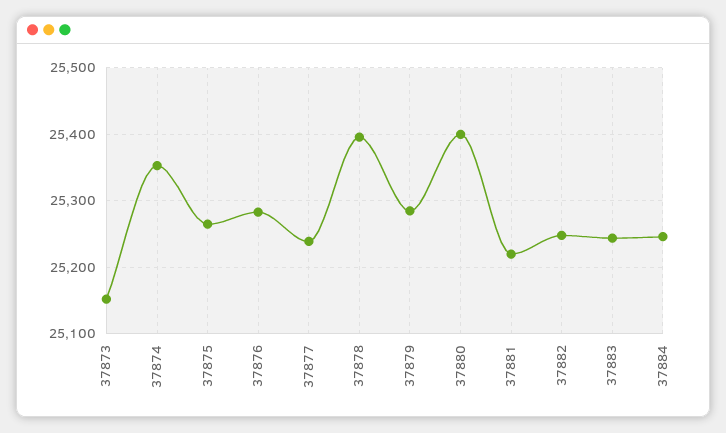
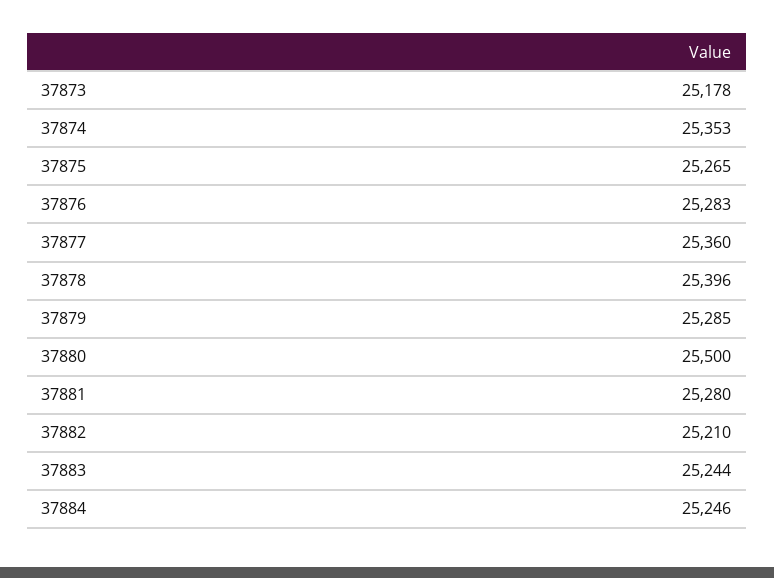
  {
-   "37873": 25150,
+   "37873": 25178,
    "37874": 25353,
    "37875": 25265,
    "37876": 25283,
-   "37877": 25240,
+   "37877": 25360,
    "37878": 25396,
    "37879": 25285,
-   "37880": 25400,
+   "37880": 25500,
-   "37881": 25220,
+   "37881": 25280,
-   "37882": 25250,
+   "37882": 25210,
    "37883": 25244,
    "37884": 25246
  }

